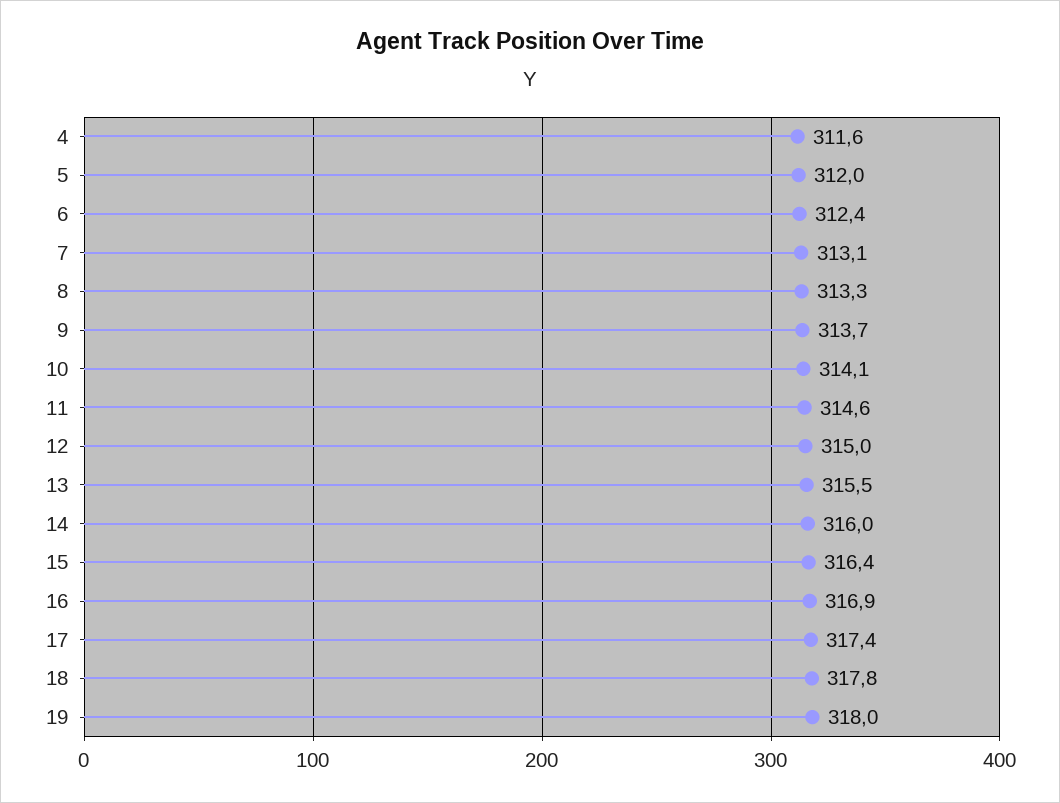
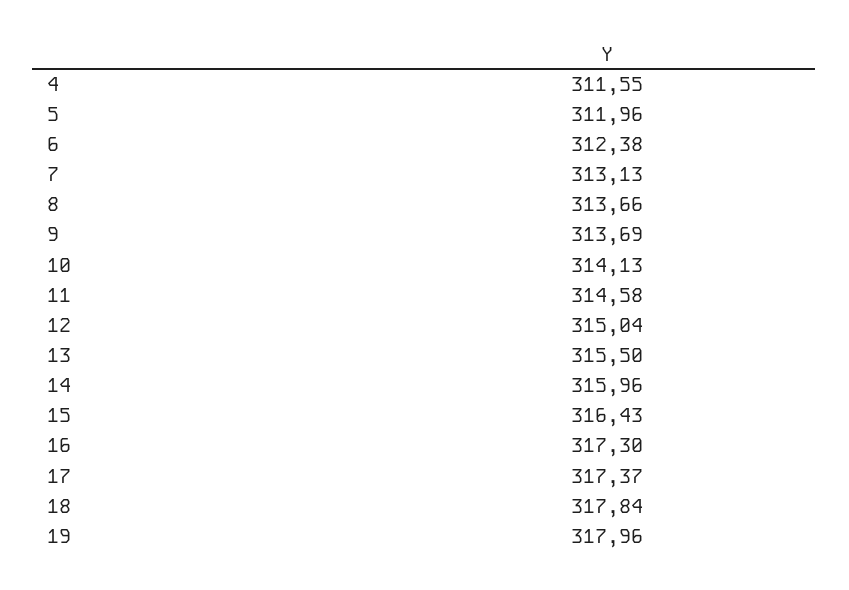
  {
    "4": 311.55,
    "5": 311.96,
    "6": 312.38,
    "7": 313.13,
-   "8": 313.3,
+   "8": 313.66,
    "9": 313.69,
    "10": 314.13,
    "11": 314.58,
    "12": 315.04,
    "13": 315.5,
    "14": 315.96,
    "15": 316.43,
-   "16": 316.9,
+   "16": 317.3,
    "17": 317.37,
    "18": 317.84,
    "19": 317.96
  }

